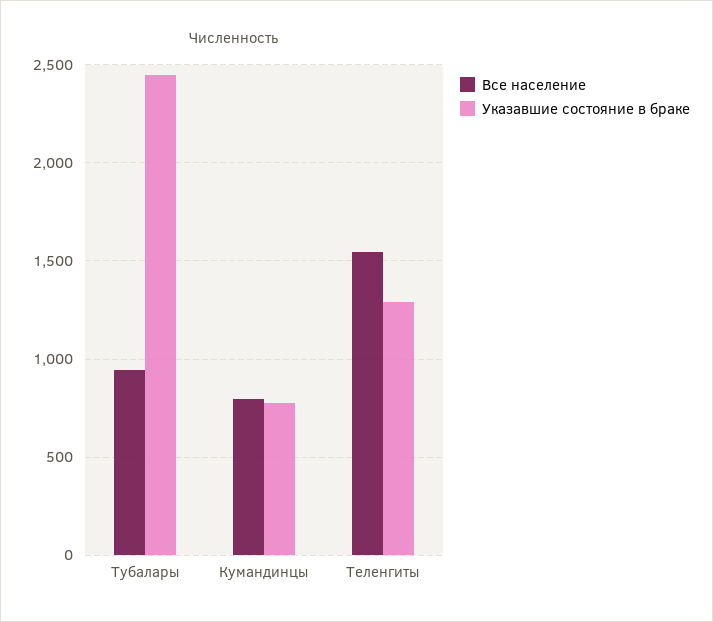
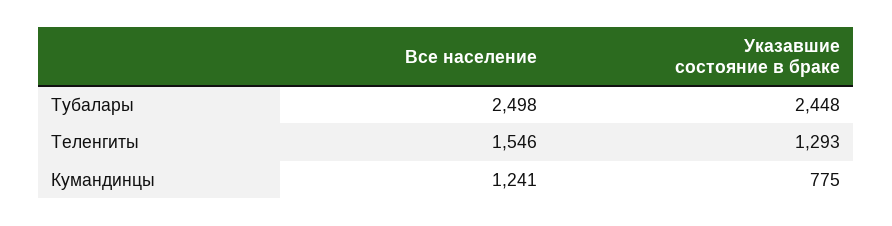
  {
    "Все население": {
-     "Тубалары": 950,
+     "Тубалары": 2498,
-     "Кумандинцы": 800,
+     "Кумандинцы": 1241,
      "Теленгиты": 1546
    },
    "Указавшие состояние в браке": {
      "Тубалары": 2448,
      "Кумандинцы": 775,
      "Теленгиты": 1293
    }
  }

